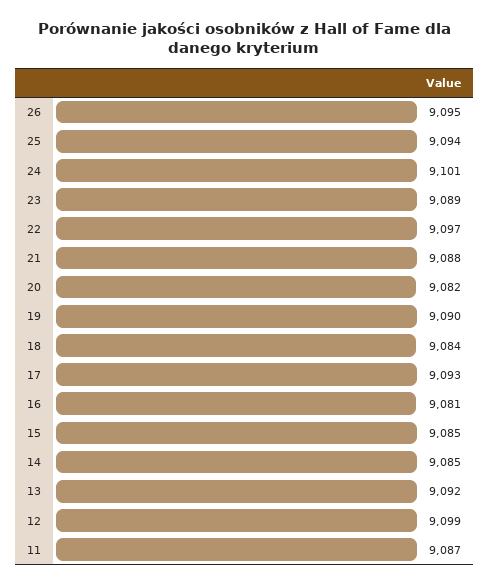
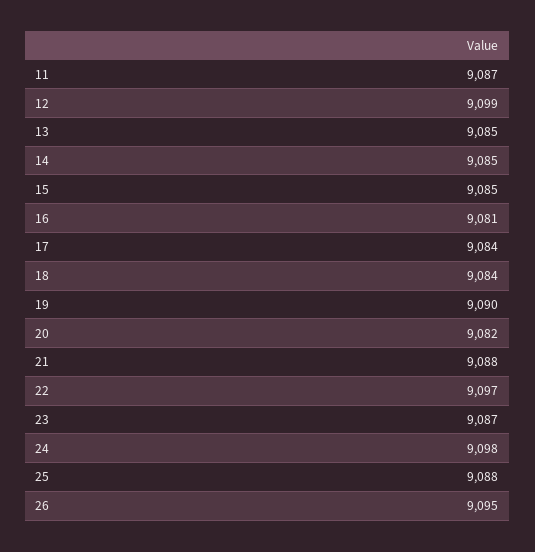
  {
    "26": 9095,
-   "25": 9094,
+   "25": 9088,
-   "24": 9101,
+   "24": 9098,
-   "23": 9089,
+   "23": 9087,
    "22": 9097,
    "21": 9088,
    "20": 9082,
    "19": 9090,
    "18": 9084,
-   "17": 9093,
+   "17": 9084,
    "16": 9081,
    "15": 9085,
    "14": 9085,
-   "13": 9092,
+   "13": 9085,
    "12": 9099,
    "11": 9087
  }

